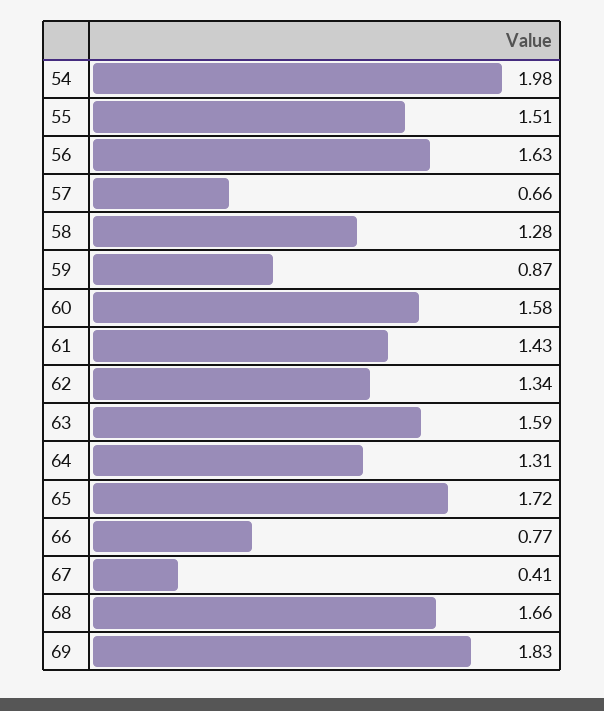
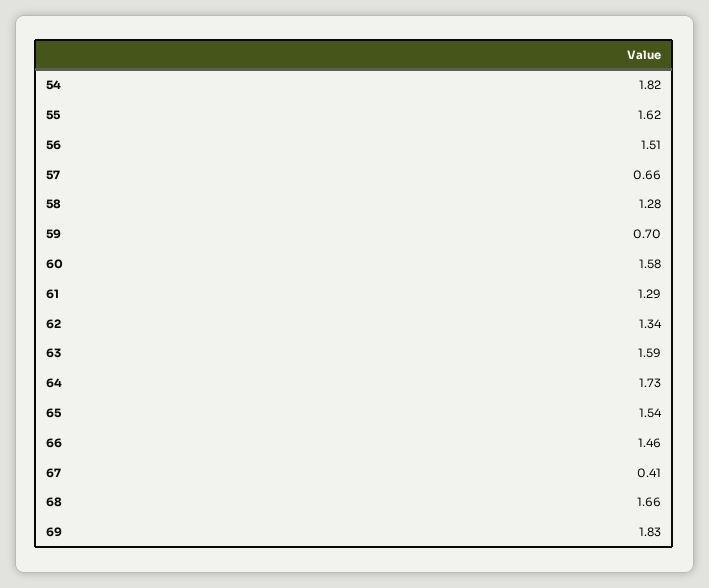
  {
-   "54": 1.98,
+   "54": 1.82,
-   "55": 1.51,
+   "55": 1.62,
-   "56": 1.63,
+   "56": 1.51,
    "57": 0.66,
    "58": 1.28,
-   "59": 0.87,
+   "59": 0.7,
    "60": 1.58,
-   "61": 1.43,
+   "61": 1.29,
    "62": 1.34,
    "63": 1.59,
-   "64": 1.31,
+   "64": 1.73,
-   "65": 1.72,
+   "65": 1.54,
-   "66": 0.77,
+   "66": 1.46,
    "67": 0.41,
    "68": 1.66,
    "69": 1.83
  }

